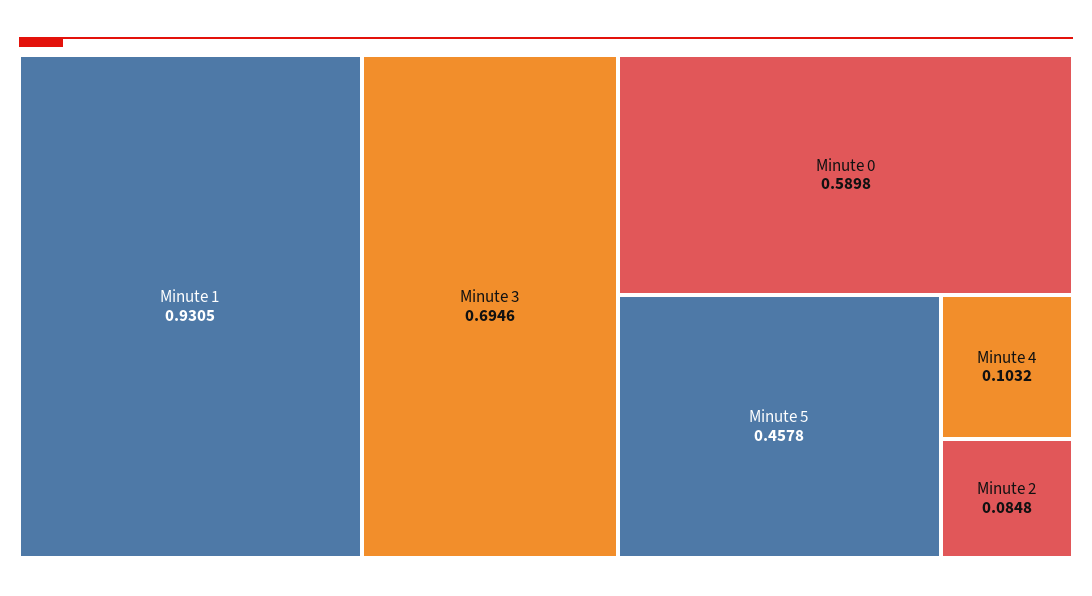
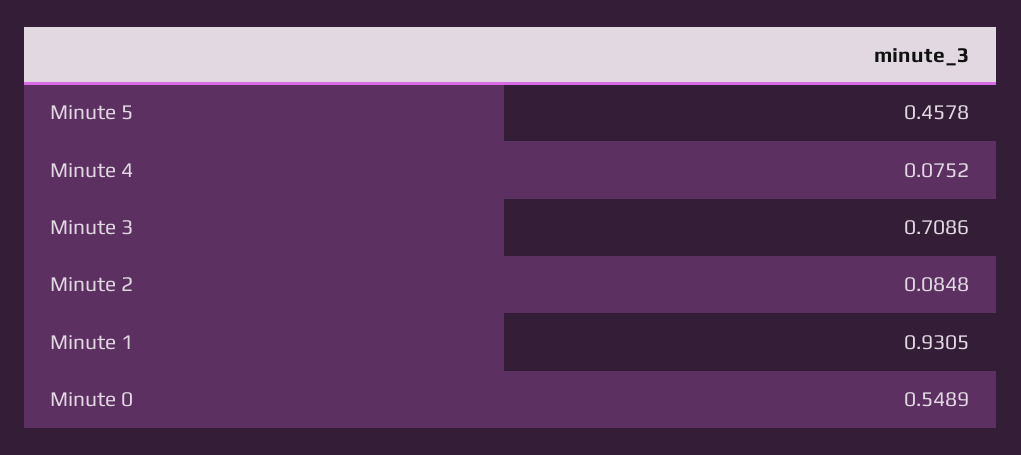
  {
    "Minute 1": 0.9305,
-   "Minute 3": 0.6946,
+   "Minute 3": 0.7086,
-   "Minute 0": 0.5898,
+   "Minute 0": 0.5489,
    "Minute 5": 0.4578,
-   "Minute 4": 0.1032,
+   "Minute 4": 0.0752,
    "Minute 2": 0.0848
  }

